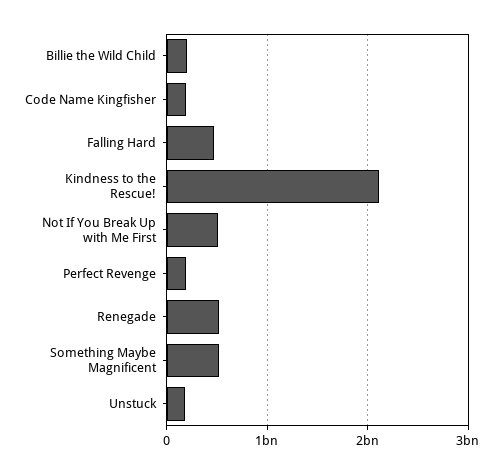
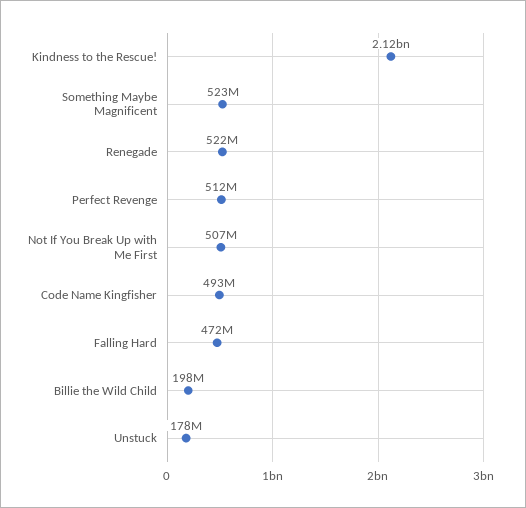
  {
    "Billie the Wild Child": 198000000,
-   "Code Name Kingfisher": 200000000,
+   "Code Name Kingfisher": 493000000,
    "Falling Hard": 472000000,
    "Kindness to the Rescue!": 2120000000,
    "Not If You Break Up with Me First": 507000000,
-   "Perfect Revenge": 200000000,
+   "Perfect Revenge": 512000000,
    "Renegade": 522000000,
    "Something Maybe Magnificent": 523000000,
    "Unstuck": 178000000
  }

